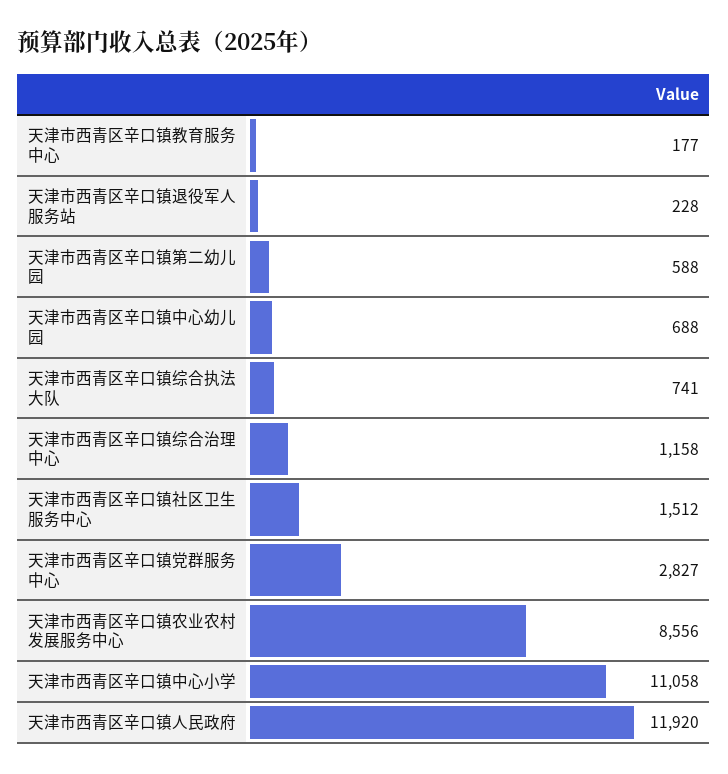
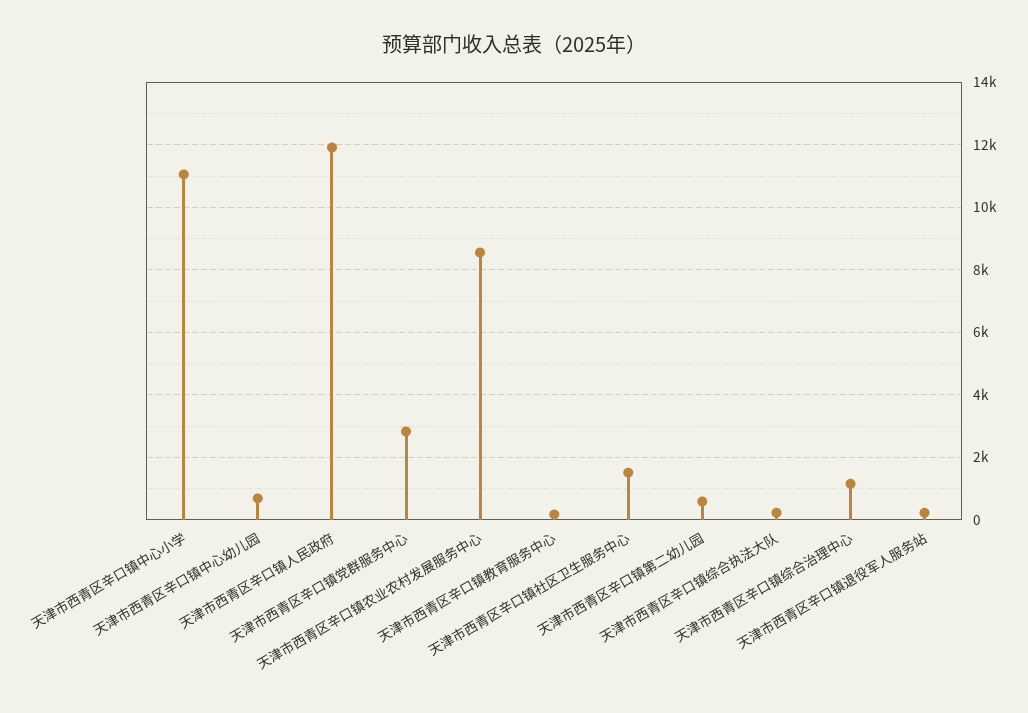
  {
    "天津市西青区辛口镇教育服务中心": 177,
    "天津市西青区辛口镇退役军人服务站": 228,
    "天津市西青区辛口镇第二幼儿园": 588,
    "天津市西青区辛口镇中心幼儿园": 688,
-   "天津市西青区辛口镇综合执法大队": 741,
+   "天津市西青区辛口镇综合执法大队": 200,
    "天津市西青区辛口镇综合治理中心": 1158,
    "天津市西青区辛口镇社区卫生服务中心": 1512,
    "天津市西青区辛口镇党群服务中心": 2827,
    "天津市西青区辛口镇农业农村发展服务中心": 8556,
    "天津市西青区辛口镇中心小学": 11058,
    "天津市西青区辛口镇人民政府": 11920
  }

